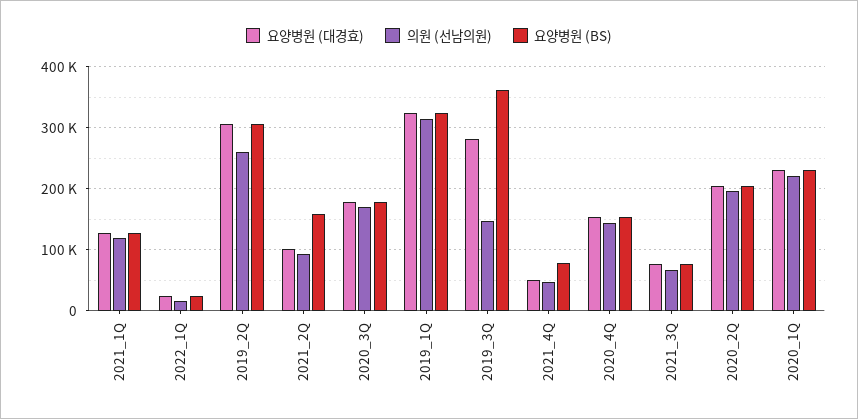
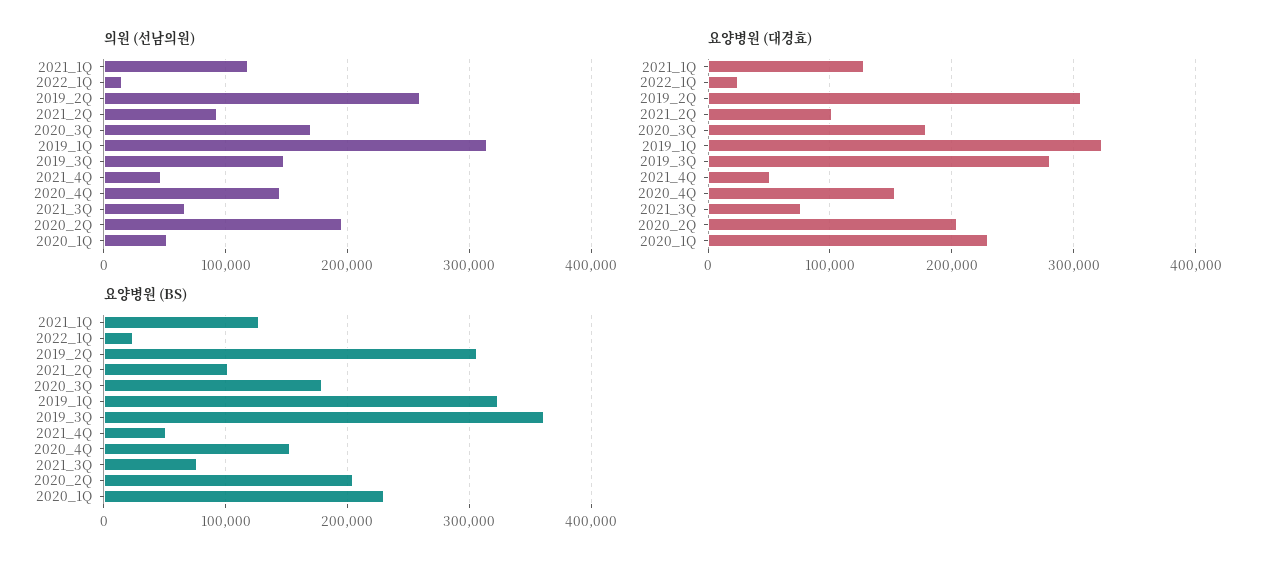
  {
    "요양병원 (대경효)": {
      "2021_1Q": 130000,
      "2022_1Q": 20000,
      "2019_2Q": 310000,
      "2021_2Q": 100000,
      "2020_3Q": 180000,
      "2019_1Q": 320000,
      "2019_3Q": 280000,
      "2021_4Q": 50000,
      "2020_4Q": 150000,
      "2021_3Q": 80000,
      "2020_2Q": 200000,
      "2020_1Q": 230000
    },
    "의원 (선남의원)": {
      "2021_1Q": 120000,
      "2022_1Q": 20000,
      "2019_2Q": 260000,
      "2021_2Q": 90000,
      "2020_3Q": 170000,
      "2019_1Q": 310000,
      "2019_3Q": 150000,
      "2021_4Q": 50000,
      "2020_4Q": 140000,
      "2021_3Q": 70000,
      "2020_2Q": 200000,
-     "2020_1Q": 220000
+     "2020_1Q": 50000
    },
    "요양병원 (BS)": {
      "2021_1Q": 130000,
      "2022_1Q": 20000,
      "2019_2Q": 310000,
-     "2021_2Q": 160000,
+     "2021_2Q": 100000,
      "2020_3Q": 180000,
      "2019_1Q": 320000,
      "2019_3Q": 360000,
-     "2021_4Q": 80000,
+     "2021_4Q": 50000,
      "2020_4Q": 150000,
      "2021_3Q": 80000,
      "2020_2Q": 200000,
      "2020_1Q": 230000
    }
  }

